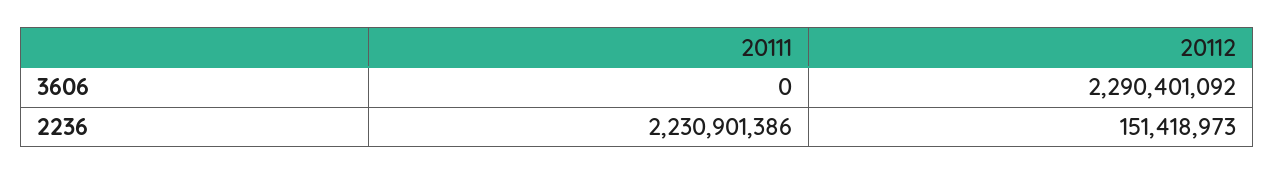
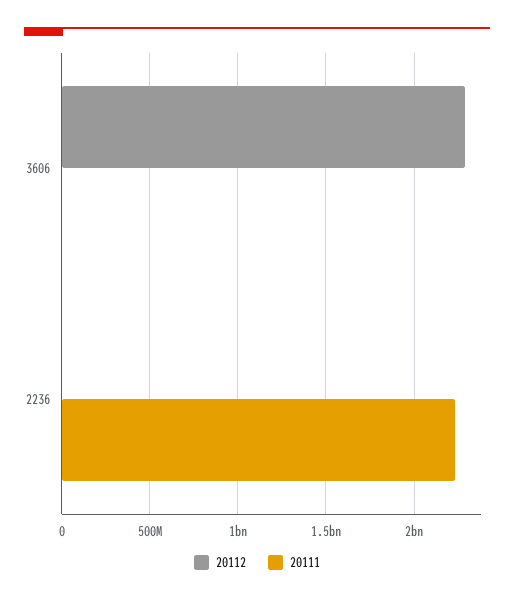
  {
    "20111": {
      "3606": 0,
      "2236": 2230901386
    },
    "20112": {
      "3606": 2290401092,
-     "2236": 151418973
+     "2236": 0
    }
  }

